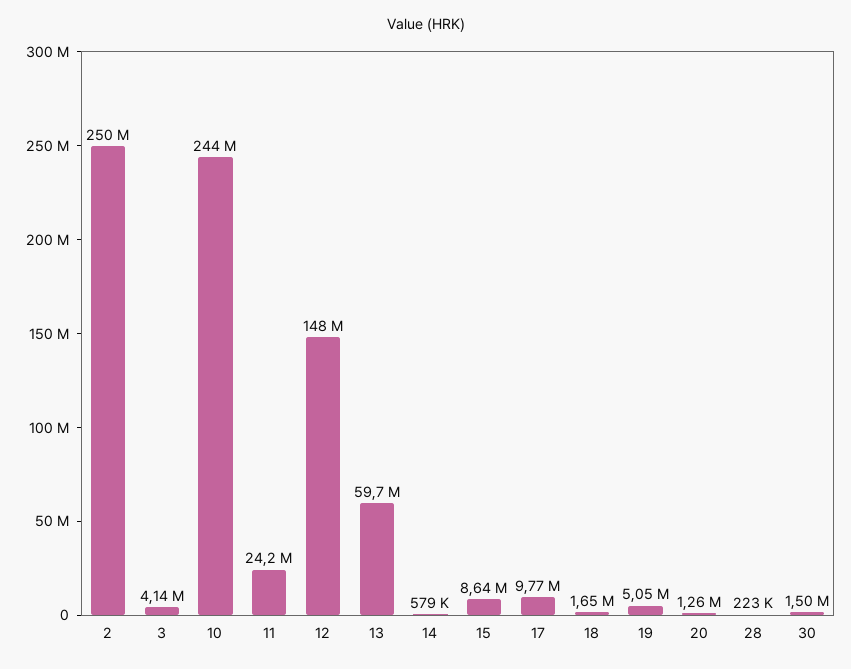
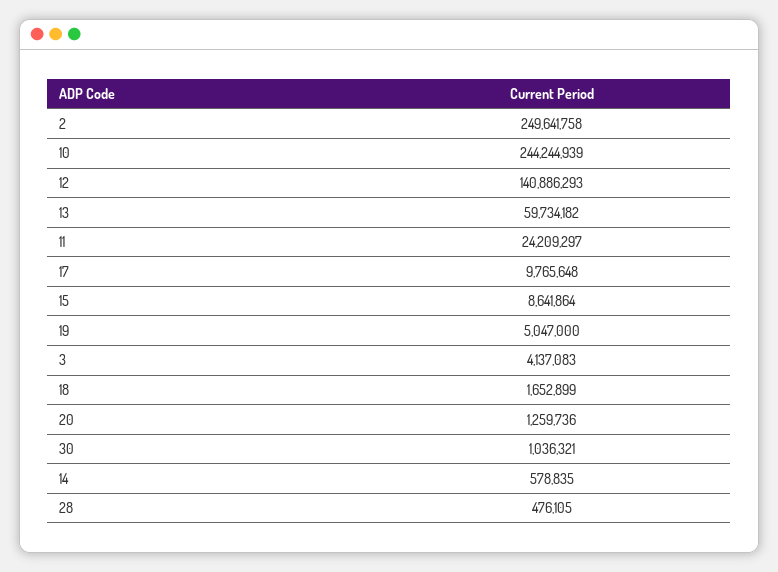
  {
    "2": 249641758,
    "3": 4137083,
    "10": 244244939,
    "11": 24209297,
-   "12": 148000000,
+   "12": 140886293,
    "13": 59734182,
    "14": 578835,
    "15": 8641864,
    "17": 9765648,
    "18": 1652899,
    "19": 5047000,
    "20": 1259736,
-   "28": 223000,
+   "28": 476105,
-   "30": 1500000
+   "30": 1036321
  }

